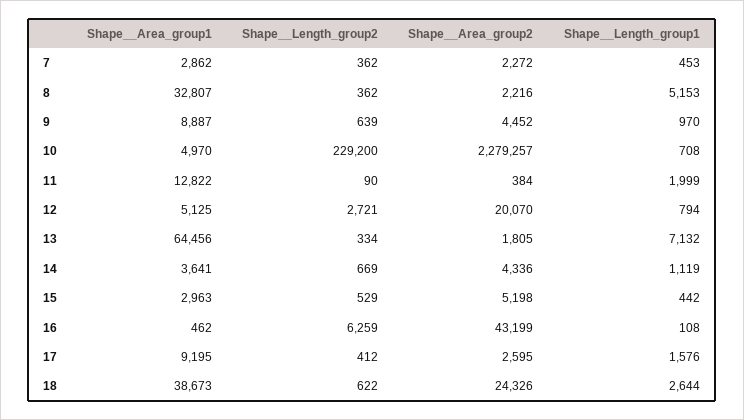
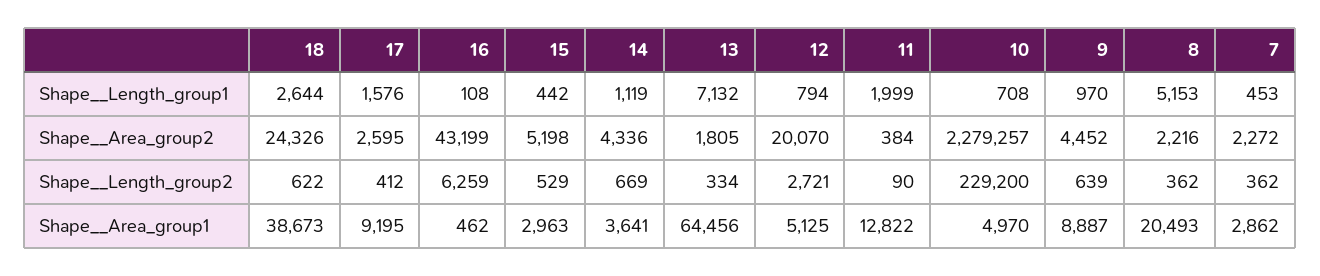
  {
    "Shape__Area_group1": {
      "7": 2862,
-     "8": 32807,
+     "8": 20493,
      "9": 8887,
      "10": 4970,
      "11": 12822,
      "12": 5125,
      "13": 64456,
      "14": 3641,
      "15": 2963,
      "16": 462,
      "17": 9195,
      "18": 38673
    },
    "Shape__Length_group2": {
      "7": 362,
      "8": 362,
      "9": 639,
      "10": 229200,
      "11": 90,
      "12": 2721,
      "13": 334,
      "14": 669,
      "15": 529,
      "16": 6259,
      "17": 412,
      "18": 622
    },
    "Shape__Area_group2": {
      "7": 2272,
      "8": 2216,
      "9": 4452,
      "10": 2279257,
      "11": 384,
      "12": 20070,
      "13": 1805,
      "14": 4336,
      "15": 5198,
      "16": 43199,
      "17": 2595,
      "18": 24326
    },
    "Shape__Length_group1": {
      "7": 453,
      "8": 5153,
      "9": 970,
      "10": 708,
      "11": 1999,
      "12": 794,
      "13": 7132,
      "14": 1119,
      "15": 442,
      "16": 108,
      "17": 1576,
      "18": 2644
    }
  }

